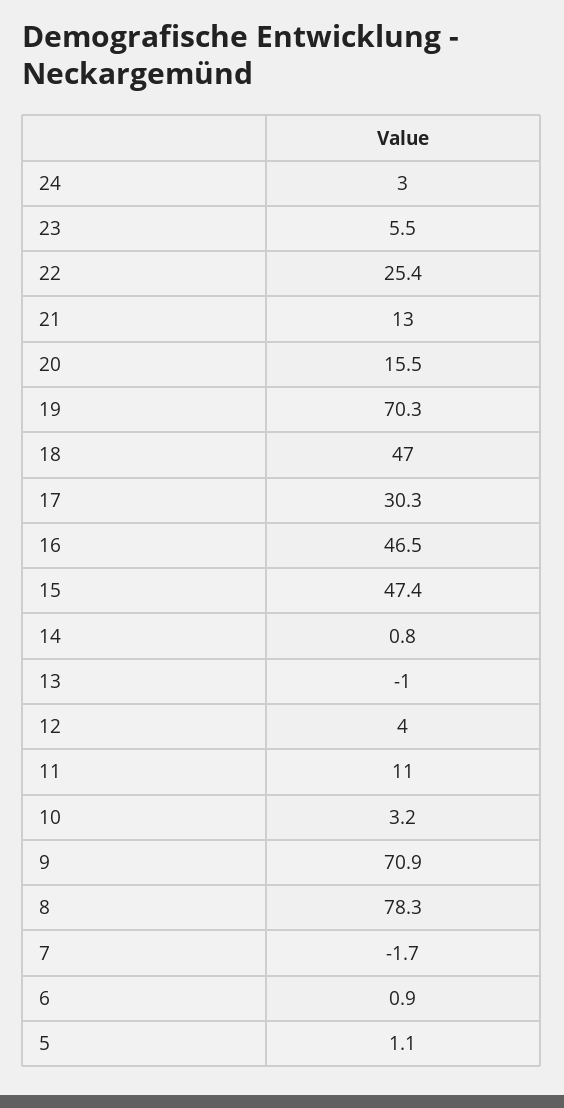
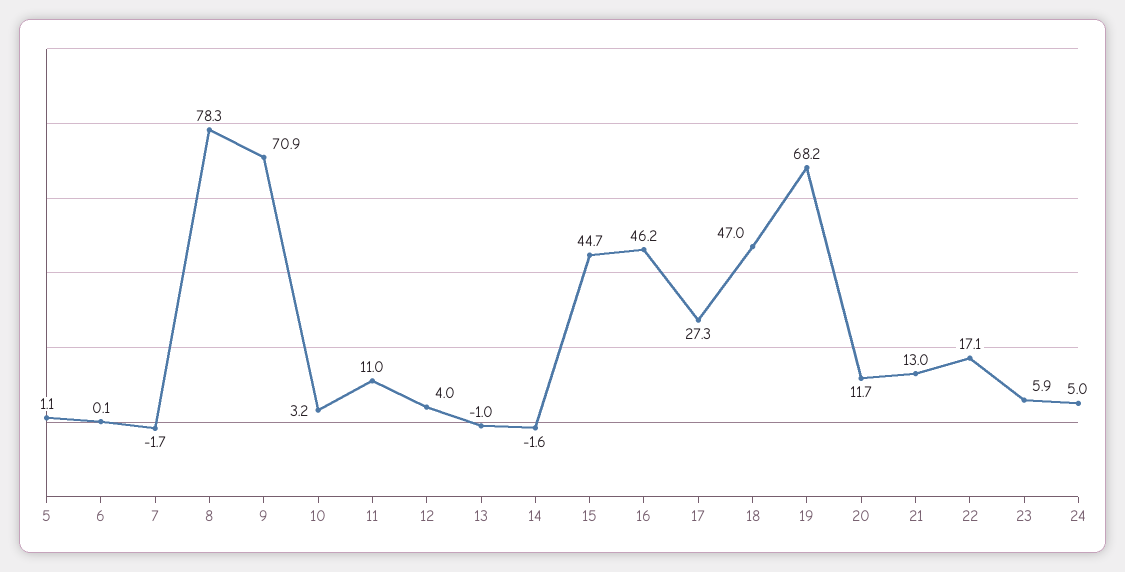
  {
-   "24": 3,
+   "24": 5,
-   "23": 5.5,
+   "23": 5.9,
-   "22": 25.4,
+   "22": 17.1,
    "21": 13,
-   "20": 15.5,
+   "20": 11.7,
-   "19": 70.3,
+   "19": 68.2,
    "18": 47,
-   "17": 30.3,
+   "17": 27.3,
-   "16": 46.5,
+   "16": 46.2,
-   "15": 47.4,
+   "15": 44.7,
-   "14": 0.8,
+   "14": -1.6,
    "13": -1,
    "12": 4,
    "11": 11,
    "10": 3.2,
    "9": 70.9,
    "8": 78.3,
    "7": -1.7,
-   "6": 0.9,
+   "6": 0.1,
    "5": 1.1
  }

